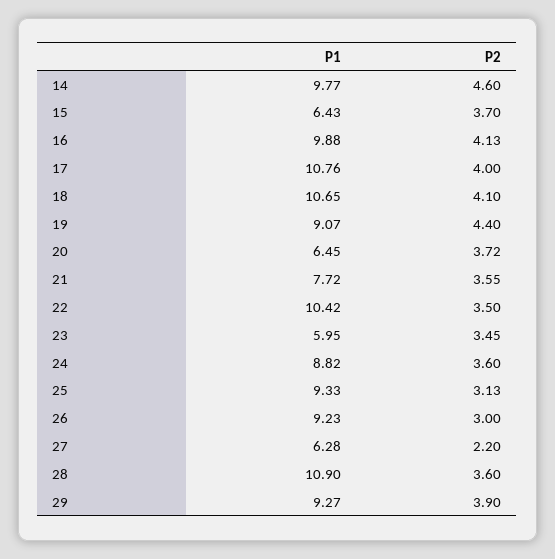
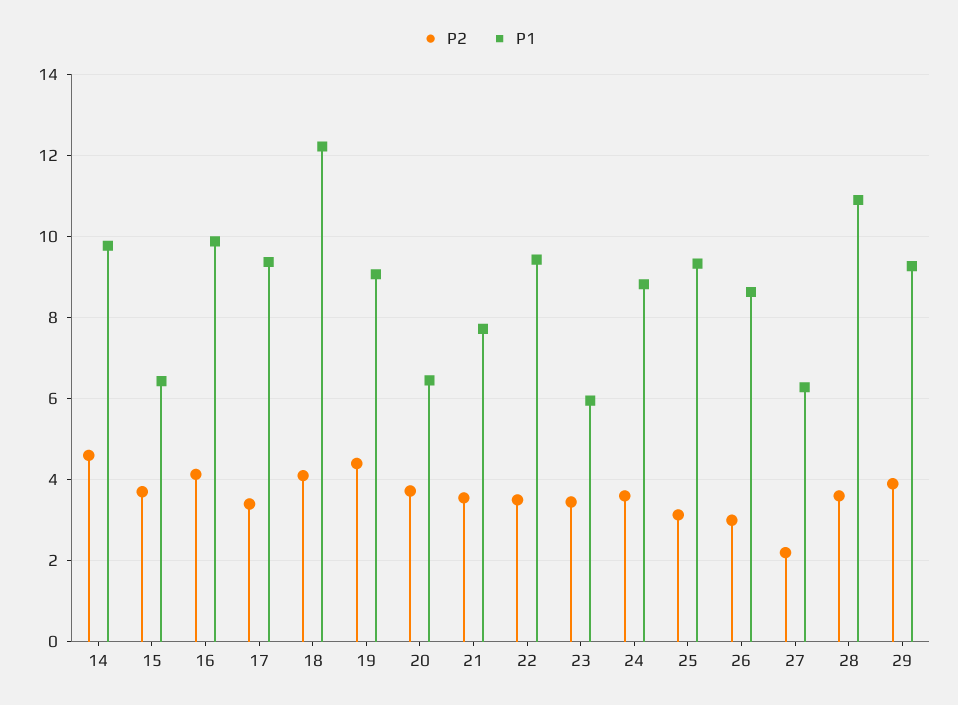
  {
    "P1": {
      "14": 9.77,
      "15": 6.43,
      "16": 9.88,
-     "17": 10.76,
+     "17": 9.4,
-     "18": 10.65,
+     "18": 12.2,
      "19": 9.07,
      "20": 6.45,
      "21": 7.72,
-     "22": 10.42,
+     "22": 9.4,
      "23": 5.95,
      "24": 8.82,
      "25": 9.33,
-     "26": 9.23,
+     "26": 8.6,
      "27": 6.28,
      "28": 10.9,
      "29": 9.27
    },
    "P2": {
      "14": 4.6,
      "15": 3.7,
      "16": 4.13,
-     "17": 4,
+     "17": 3.4,
      "18": 4.1,
      "19": 4.4,
      "20": 3.72,
      "21": 3.55,
      "22": 3.5,
      "23": 3.45,
      "24": 3.6,
      "25": 3.13,
      "26": 3,
      "27": 2.2,
      "28": 3.6,
      "29": 3.9
    }
  }

